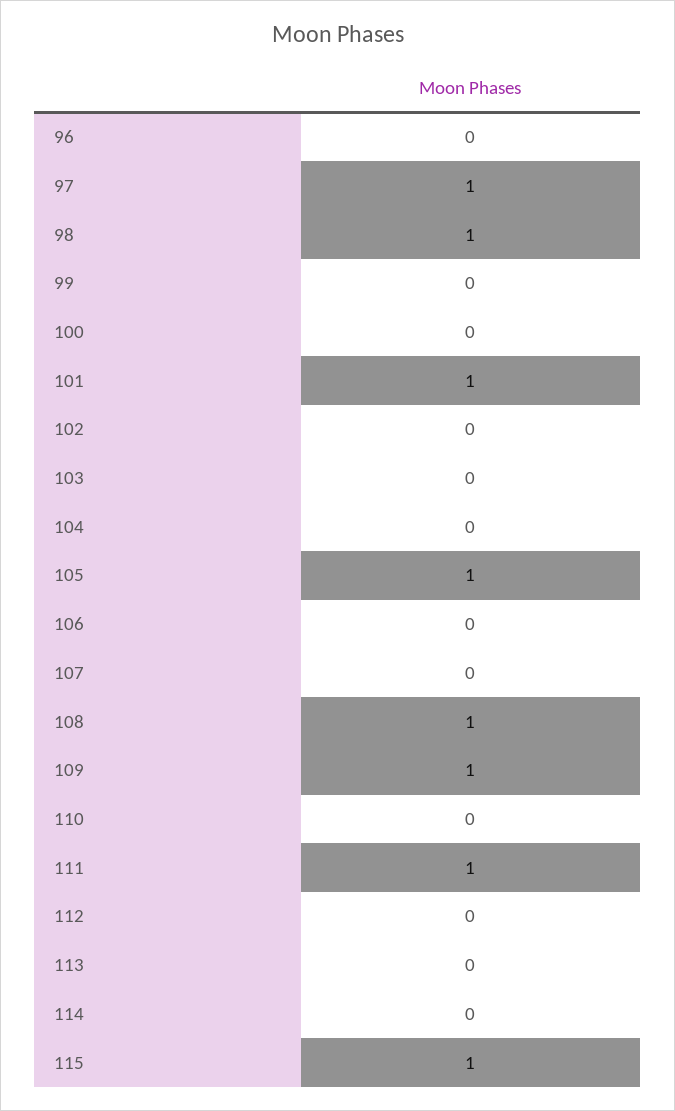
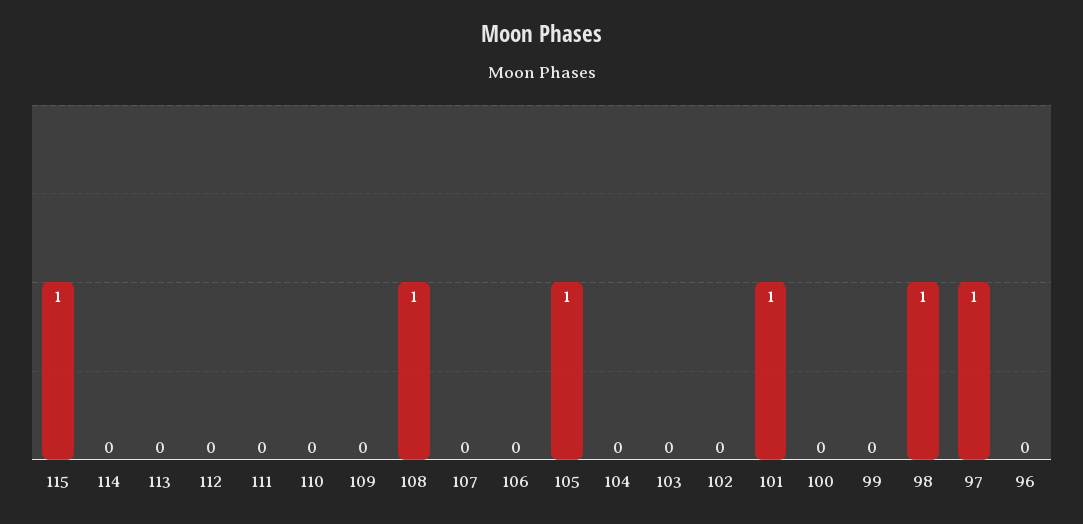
  {
    "96": 0,
    "97": 1,
    "98": 1,
    "99": 0,
    "100": 0,
    "101": 1,
    "102": 0,
    "103": 0,
    "104": 0,
    "105": 1,
    "106": 0,
    "107": 0,
    "108": 1,
-   "109": 1,
+   "109": 0,
    "110": 0,
-   "111": 1,
+   "111": 0,
    "112": 0,
    "113": 0,
    "114": 0,
    "115": 1
  }

